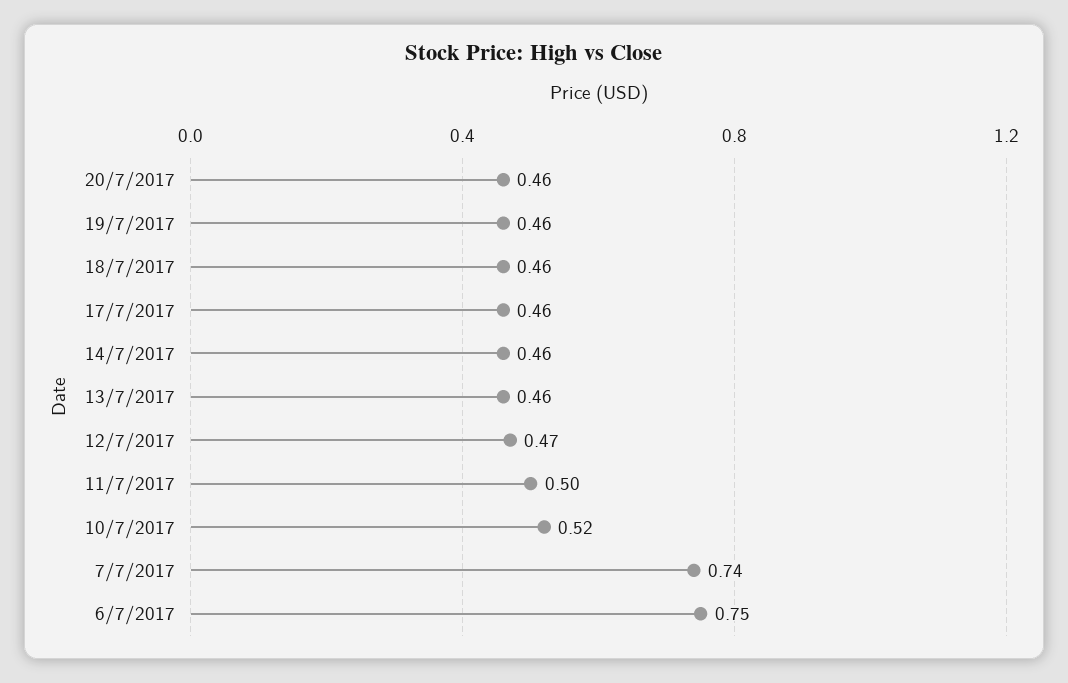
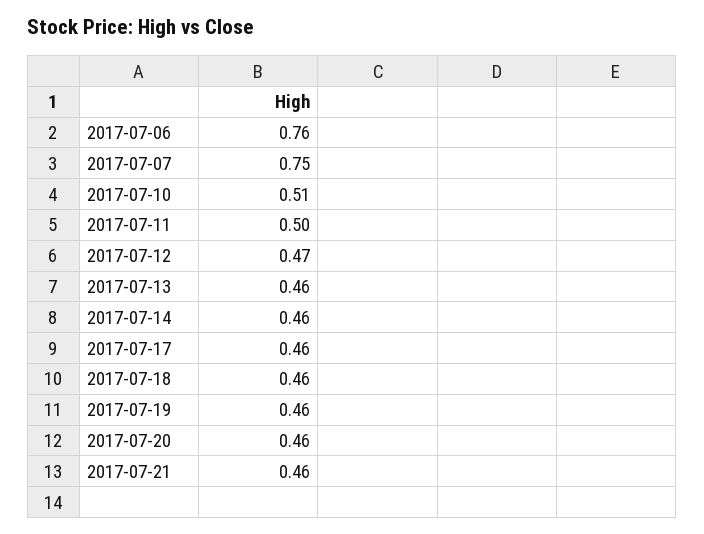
  {
    "20/7/2017": 0.46,
    "19/7/2017": 0.46,
    "18/7/2017": 0.46,
    "17/7/2017": 0.46,
    "14/7/2017": 0.46,
    "13/7/2017": 0.46,
    "12/7/2017": 0.47,
    "11/7/2017": 0.5,
-   "10/7/2017": 0.52,
+   "10/7/2017": 0.51,
-   "7/7/2017": 0.74,
+   "7/7/2017": 0.75,
-   "6/7/2017": 0.75
+   "6/7/2017": 0.76,
+   "2017-07-21": 0.46
  }

